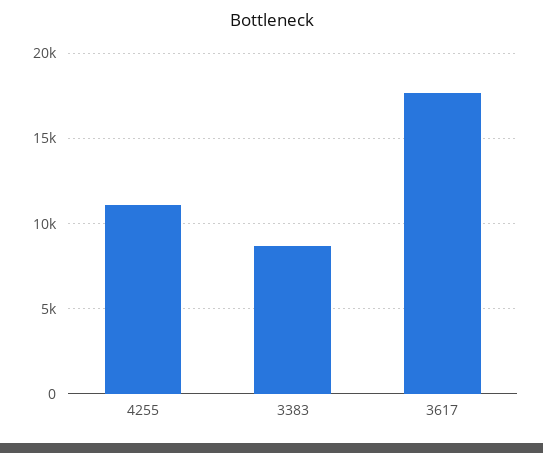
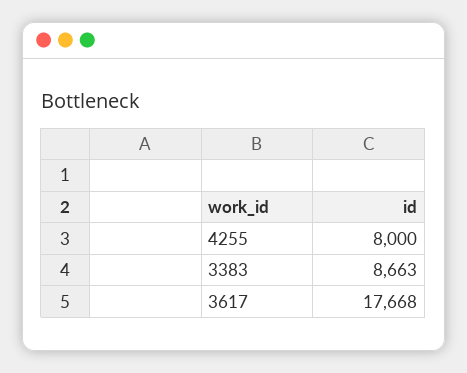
  {
-   "4255": 11000,
+   "4255": 8000,
    "3383": 8663,
    "3617": 17668
  }

